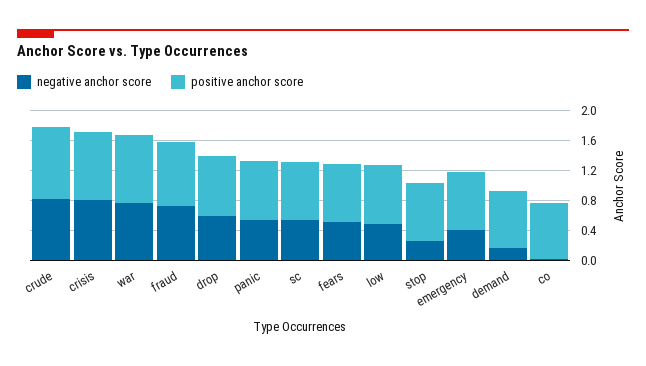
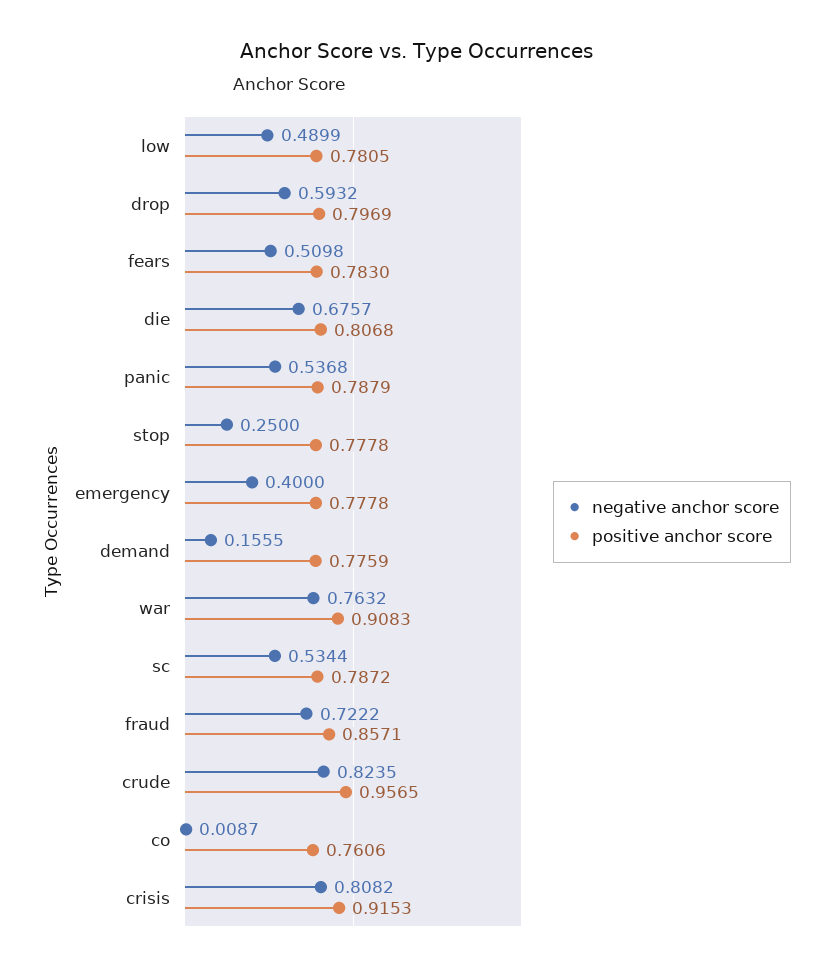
  {
    "negative anchor score": {
      "crude": 0.8235,
      "crisis": 0.8082,
      "war": 0.7632,
      "fraud": 0.7222,
      "drop": 0.5932,
      "panic": 0.5368,
      "sc": 0.5344,
      "fears": 0.5098,
      "low": 0.4899,
      "stop": 0.25,
      "emergency": 0.4,
      "demand": 0.1555,
-     "co": 0.0087
+     "co": 0.0087,
+     "die": 0.6757
    },
    "positive anchor score": {
      "crude": 0.9565,
      "crisis": 0.9153,
      "war": 0.9083,
      "fraud": 0.8571,
      "drop": 0.7969,
      "panic": 0.7879,
      "sc": 0.7872,
      "fears": 0.783,
      "low": 0.7805,
      "stop": 0.7778,
      "emergency": 0.7778,
      "demand": 0.7759,
-     "co": 0.7606
+     "co": 0.7606,
+     "die": 0.8068
    }
  }

